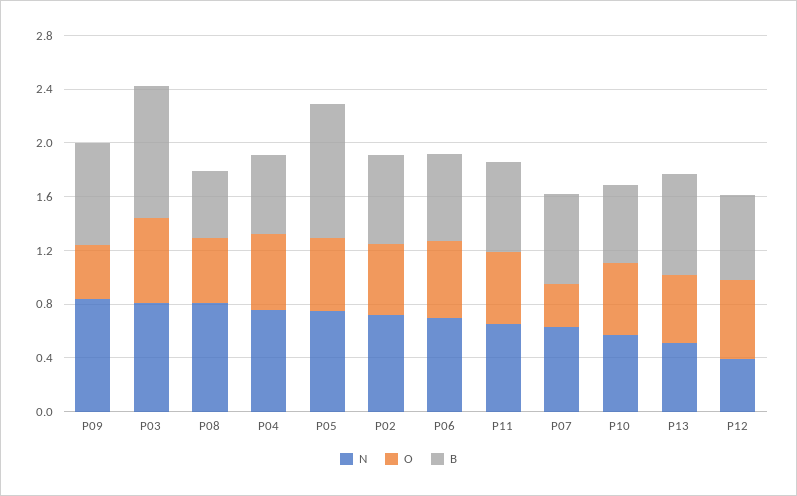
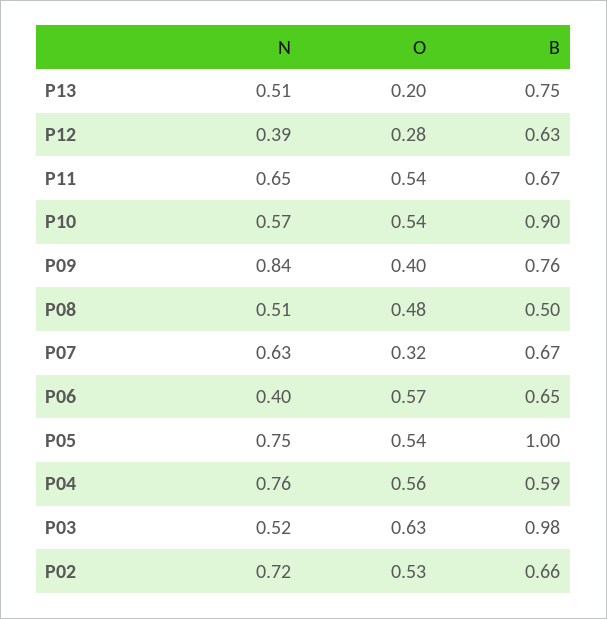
  {
    "N": {
      "P09": 0.84,
-     "P03": 0.8,
+     "P03": 0.52,
-     "P08": 0.8,
+     "P08": 0.51,
      "P04": 0.76,
      "P05": 0.75,
      "P02": 0.72,
-     "P06": 0.7,
+     "P06": 0.4,
      "P11": 0.65,
      "P07": 0.63,
      "P10": 0.57,
      "P13": 0.51,
      "P12": 0.39
    },
    "O": {
      "P09": 0.4,
      "P03": 0.63,
      "P08": 0.48,
      "P04": 0.56,
      "P05": 0.54,
      "P02": 0.53,
      "P06": 0.57,
      "P11": 0.54,
      "P07": 0.32,
      "P10": 0.54,
-     "P13": 0.5,
+     "P13": 0.2,
-     "P12": 0.6
+     "P12": 0.28
    },
    "B": {
      "P09": 0.76,
      "P03": 0.98,
      "P08": 0.5,
      "P04": 0.59,
      "P05": 1,
      "P02": 0.66,
      "P06": 0.65,
      "P11": 0.67,
      "P07": 0.67,
-     "P10": 0.6,
+     "P10": 0.9,
      "P13": 0.75,
      "P12": 0.63
    }
  }

